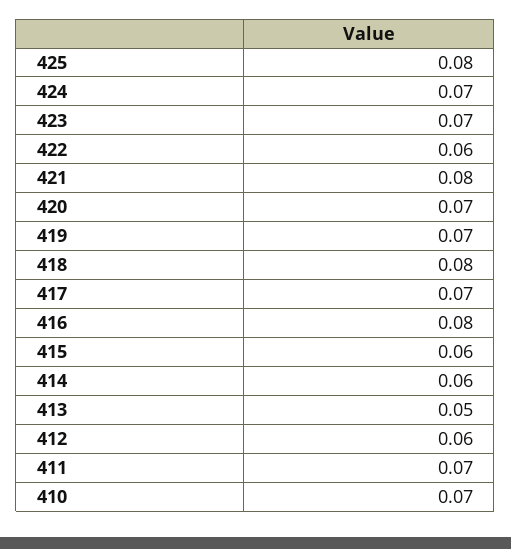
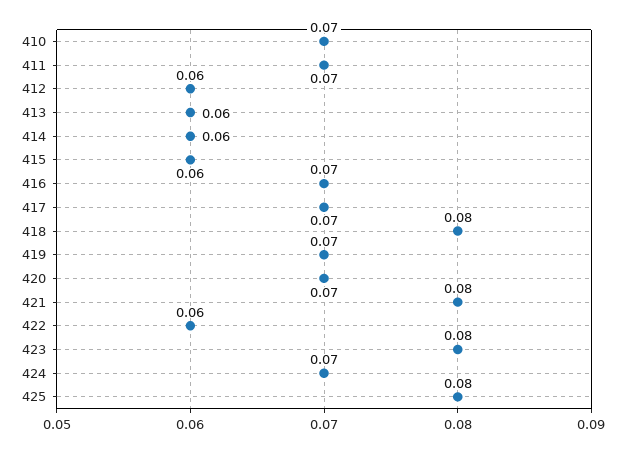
  {
    "425": 0.08,
    "424": 0.07,
-   "423": 0.07,
+   "423": 0.08,
    "422": 0.06,
    "421": 0.08,
    "420": 0.07,
    "419": 0.07,
    "418": 0.08,
    "417": 0.07,
-   "416": 0.08,
+   "416": 0.07,
    "415": 0.06,
    "414": 0.06,
-   "413": 0.05,
+   "413": 0.06,
    "412": 0.06,
    "411": 0.07,
    "410": 0.07
  }

